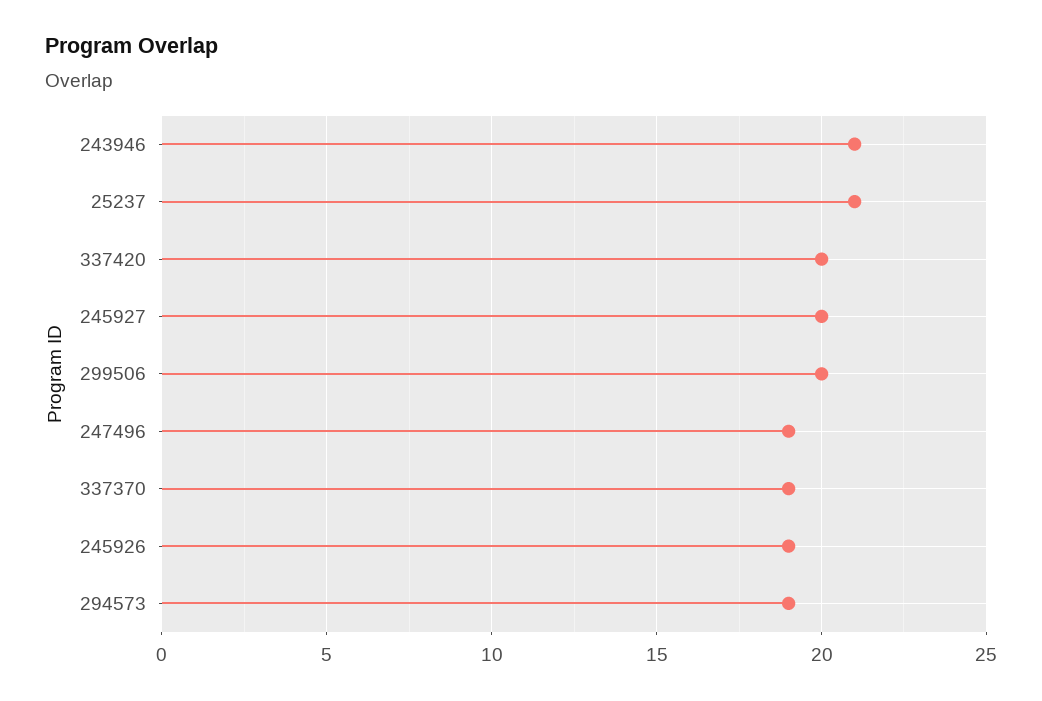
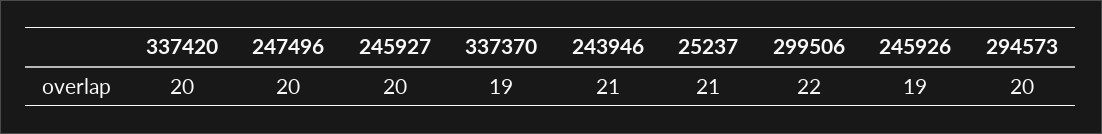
  {
    "243946": 21,
    "25237": 21,
    "337420": 20,
    "245927": 20,
-   "299506": 20,
+   "299506": 22,
-   "247496": 19,
+   "247496": 20,
    "337370": 19,
    "245926": 19,
-   "294573": 19
+   "294573": 20
  }

